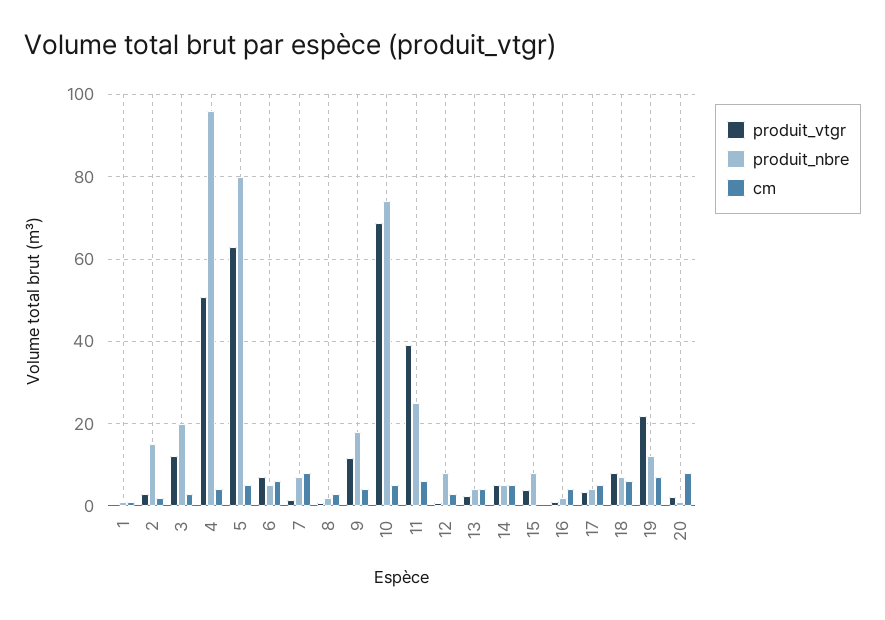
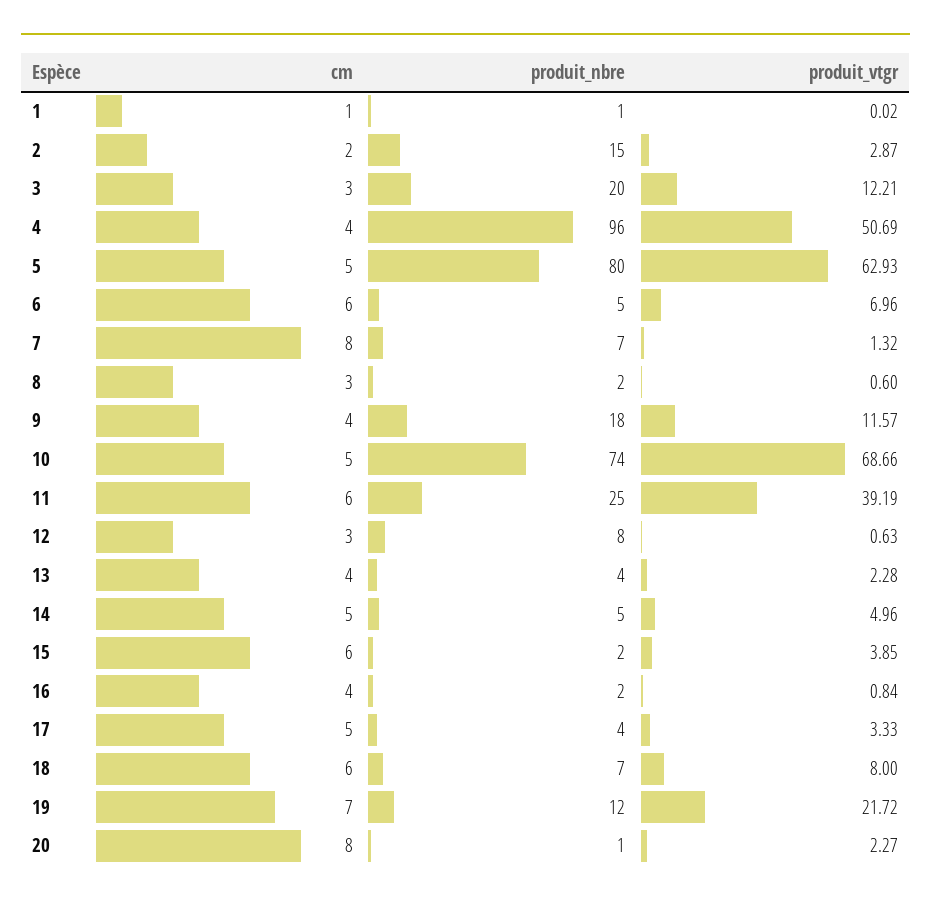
  {
    "produit_vtgr": {
      "1": 0.02,
      "2": 2.87,
      "3": 12.21,
      "4": 50.69,
      "5": 62.93,
      "6": 6.96,
      "7": 1.32,
      "8": 0.6,
      "9": 11.57,
      "10": 68.66,
      "11": 39.19,
      "12": 0.63,
      "13": 2.28,
      "14": 4.96,
      "15": 3.85,
      "16": 0.84,
      "17": 3.33,
      "18": 8,
      "19": 21.72,
      "20": 2.27
    },
    "produit_nbre": {
      "1": 1,
      "2": 15,
      "3": 20,
      "4": 96,
      "5": 80,
      "6": 5,
      "7": 7,
      "8": 2,
      "9": 18,
      "10": 74,
      "11": 25,
      "12": 8,
      "13": 4,
      "14": 5,
-     "15": 8,
+     "15": 2,
      "16": 2,
      "17": 4,
      "18": 7,
      "19": 12,
      "20": 1
    },
    "cm": {
      "1": 1,
      "2": 2,
      "3": 3,
      "4": 4,
      "5": 5,
      "6": 6,
      "7": 8,
      "8": 3,
      "9": 4,
      "10": 5,
      "11": 6,
      "12": 3,
      "13": 4,
      "14": 5,
-     "15": 0,
+     "15": 6,
      "16": 4,
      "17": 5,
      "18": 6,
      "19": 7,
      "20": 8
    }
  }

